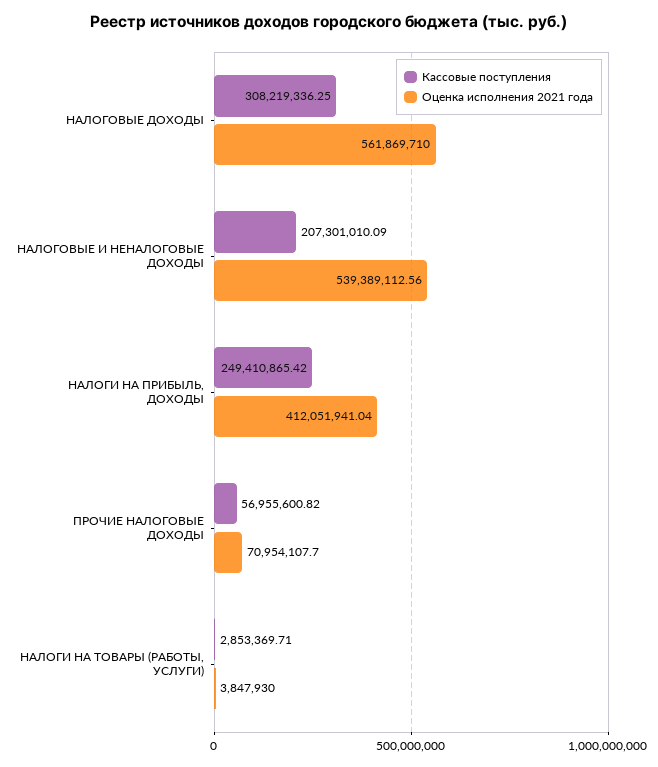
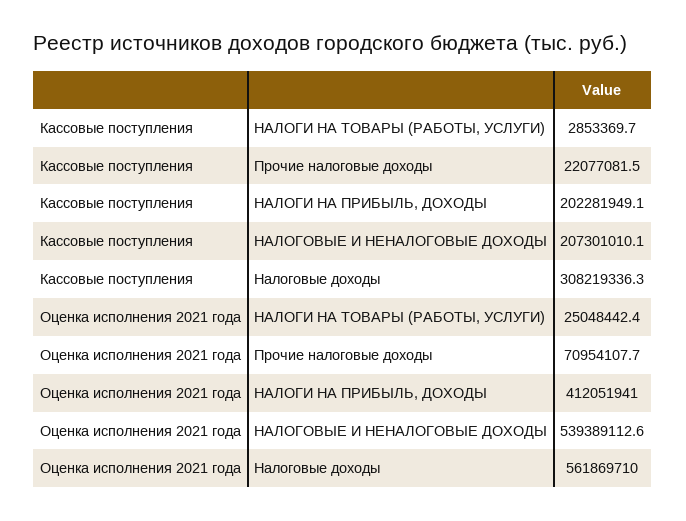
  {
    "Кассовые поступления": {
      "НАЛОГОВЫЕ ДОХОДЫ": 308219336.25,
      "НАЛОГОВЫЕ И НЕНАЛОГОВЫЕ ДОХОДЫ": 207301010.09,
-     "НАЛОГИ НА ПРИБЫЛЬ, ДОХОДЫ": 249410865.42,
+     "НАЛОГИ НА ПРИБЫЛЬ, ДОХОДЫ": 202281949.1,
-     "ПРОЧИЕ НАЛОГОВЫЕ ДОХОДЫ": 56955600.82,
+     "ПРОЧИЕ НАЛОГОВЫЕ ДОХОДЫ": 22077081.5,
      "НАЛОГИ НА ТОВАРЫ (РАБОТЫ, УСЛУГИ)": 2853369.71
    },
    "Оценка исполнения 2021 года": {
      "НАЛОГОВЫЕ ДОХОДЫ": 561869710,
      "НАЛОГОВЫЕ И НЕНАЛОГОВЫЕ ДОХОДЫ": 539389112.56,
      "НАЛОГИ НА ПРИБЫЛЬ, ДОХОДЫ": 412051941.04,
      "ПРОЧИЕ НАЛОГОВЫЕ ДОХОДЫ": 70954107.7,
-     "НАЛОГИ НА ТОВАРЫ (РАБОТЫ, УСЛУГИ)": 3847930
+     "НАЛОГИ НА ТОВАРЫ (РАБОТЫ, УСЛУГИ)": 25048442.4
    }
  }

